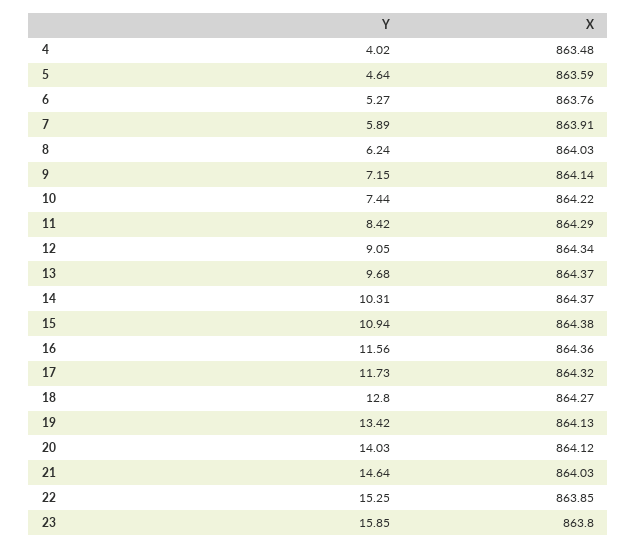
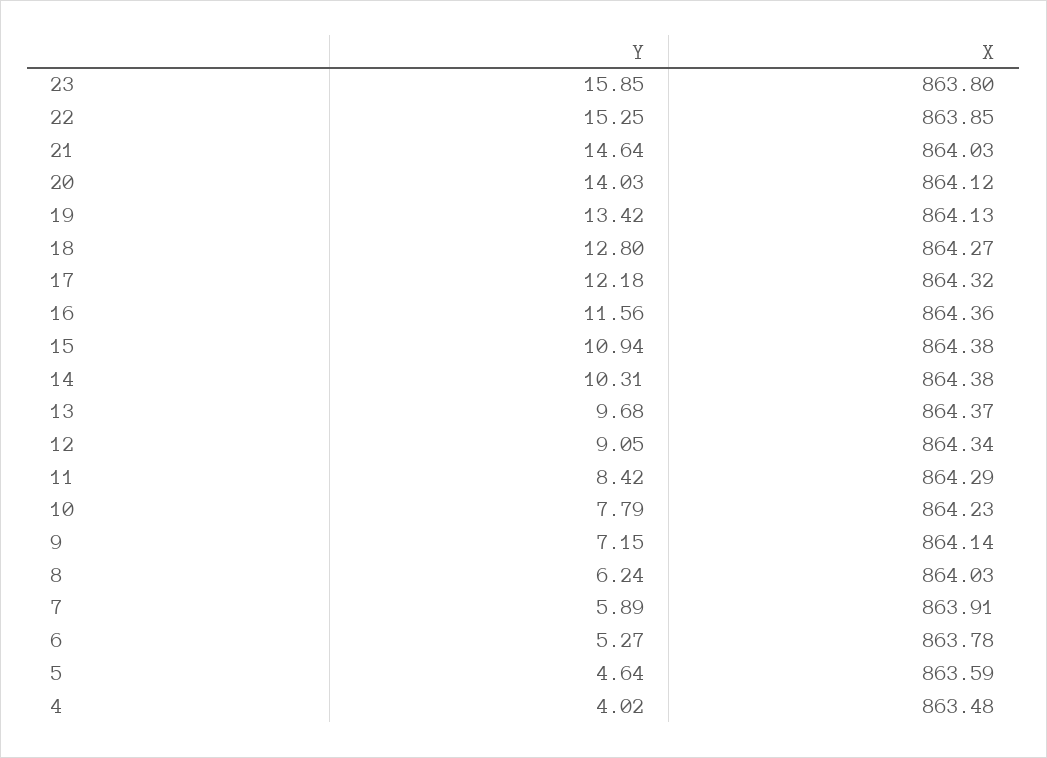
  {
    "Y": {
      "4": 4.02,
      "5": 4.64,
      "6": 5.27,
      "7": 5.89,
      "8": 6.24,
      "9": 7.15,
-     "10": 7.44,
+     "10": 7.79,
      "11": 8.42,
      "12": 9.05,
      "13": 9.68,
      "14": 10.31,
      "15": 10.94,
      "16": 11.56,
-     "17": 11.73,
+     "17": 12.18,
      "18": 12.8,
      "19": 13.42,
      "20": 14.03,
      "21": 14.64,
      "22": 15.25,
      "23": 15.85
    },
    "X": {
      "4": 863.48,
      "5": 863.59,
-     "6": 863.76,
+     "6": 863.78,
      "7": 863.91,
      "8": 864.03,
      "9": 864.14,
-     "10": 864.22,
+     "10": 864.23,
      "11": 864.29,
      "12": 864.34,
      "13": 864.37,
-     "14": 864.37,
+     "14": 864.38,
      "15": 864.38,
      "16": 864.36,
      "17": 864.32,
      "18": 864.27,
      "19": 864.13,
      "20": 864.12,
      "21": 864.03,
      "22": 863.85,
      "23": 863.8
    }
  }

